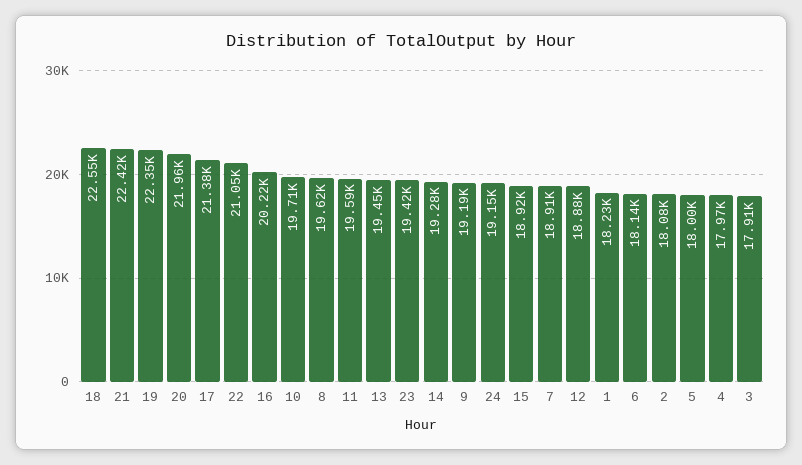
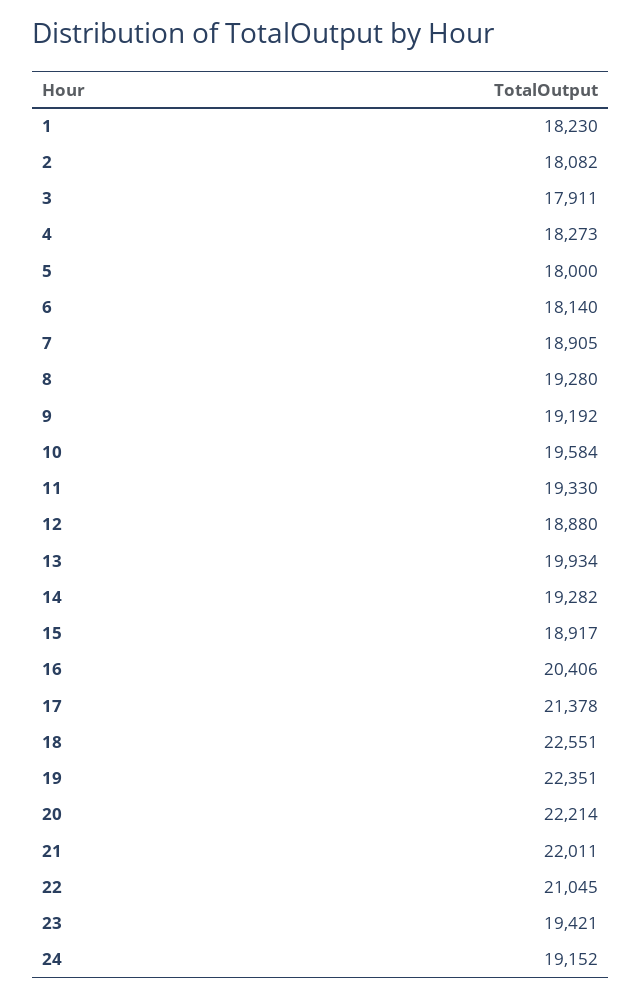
  {
    "18": 22551,
-   "21": 22420,
+   "21": 22011,
    "19": 22351,
-   "20": 21960,
+   "20": 22214,
    "17": 21378,
    "22": 21045,
-   "16": 20220,
+   "16": 20406,
-   "10": 19710,
+   "10": 19584,
-   "8": 19620,
+   "8": 19280,
-   "11": 19590,
+   "11": 19330,
-   "13": 19450,
+   "13": 19934,
    "23": 19421,
    "14": 19282,
    "9": 19192,
    "24": 19152,
    "15": 18917,
    "7": 18905,
    "12": 18880,
    "1": 18230,
    "6": 18140,
    "2": 18082,
    "5": 18000,
-   "4": 17970,
+   "4": 18273,
    "3": 17911
  }

